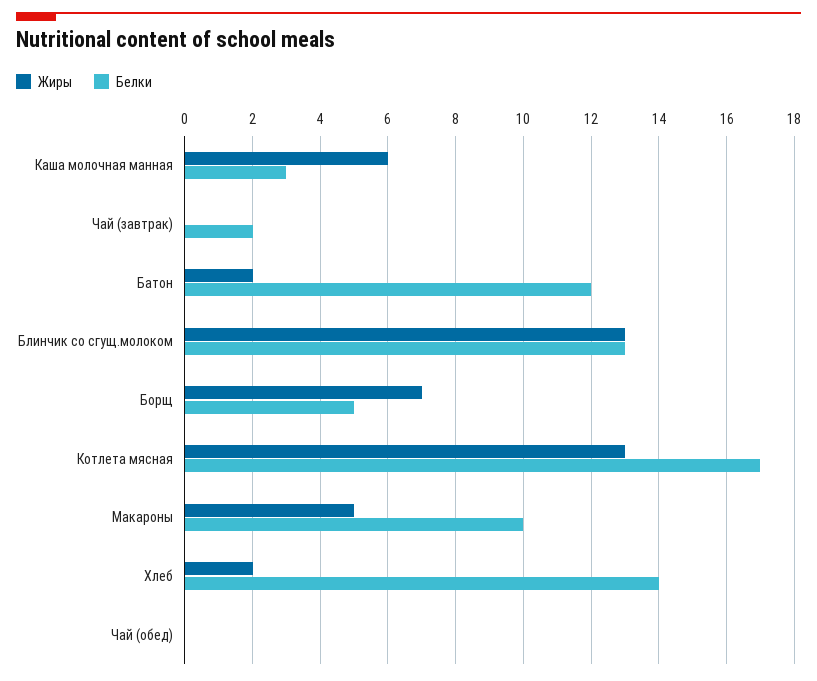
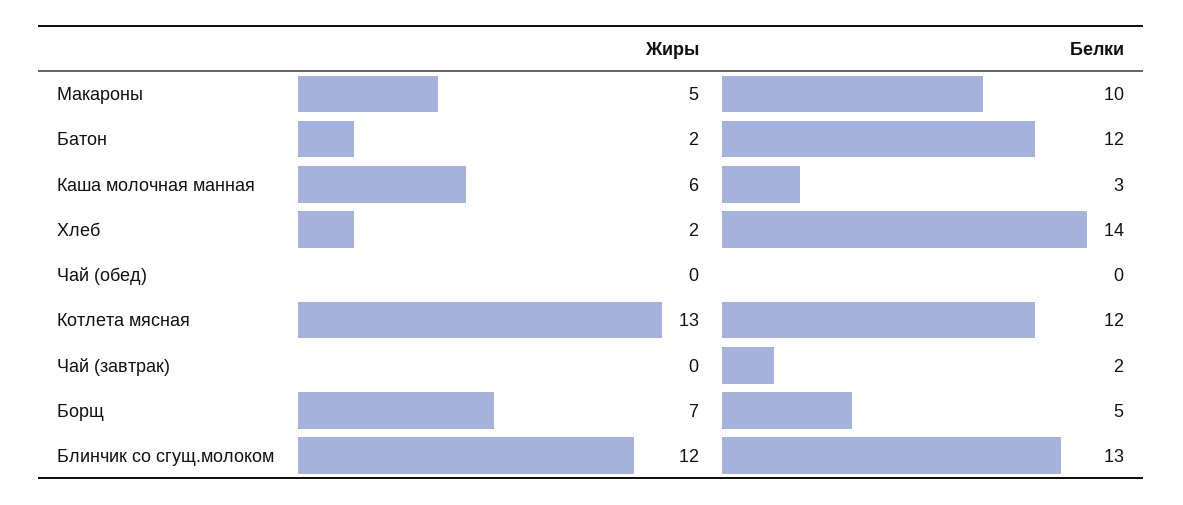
  {
    "Жиры": {
      "Каша молочная манная": 6,
      "Чай (завтрак)": 0,
      "Батон": 2,
-     "Блинчик со сгущ.молоком": 13,
+     "Блинчик со сгущ.молоком": 12,
      "Борщ": 7,
      "Котлета мясная": 13,
      "Макароны": 5,
      "Хлеб": 2,
      "Чай (обед)": 0
    },
    "Белки": {
      "Каша молочная манная": 3,
      "Чай (завтрак)": 2,
      "Батон": 12,
      "Блинчик со сгущ.молоком": 13,
      "Борщ": 5,
-     "Котлета мясная": 17,
+     "Котлета мясная": 12,
      "Макароны": 10,
      "Хлеб": 14,
      "Чай (обед)": 0
    }
  }

